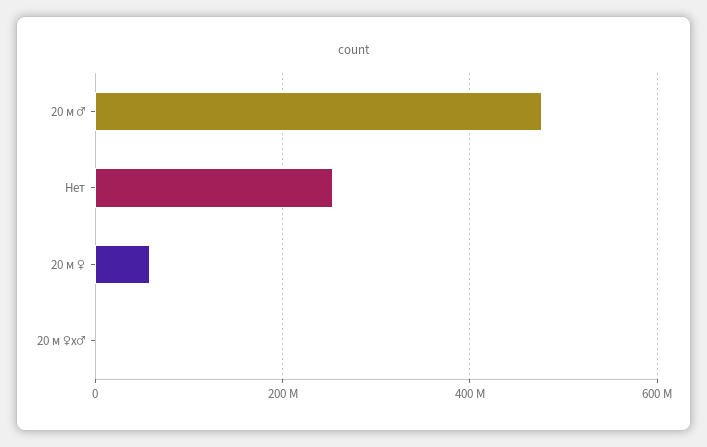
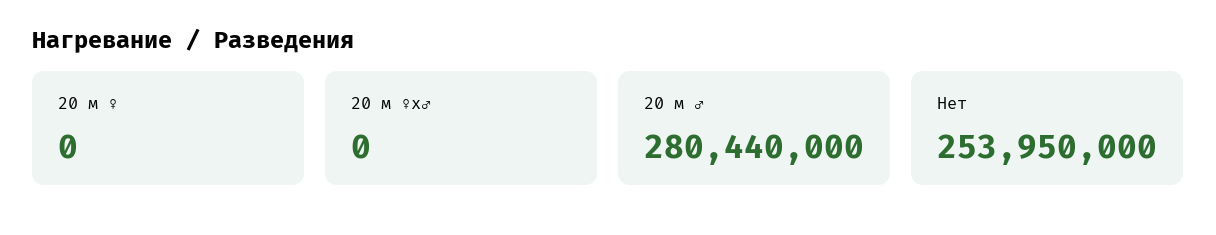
  {
-   "20 м ♂": 480000000,
+   "20 м ♂": 280440000,
    "Нет": 253950000,
-   "20 м ♀": 60000000,
+   "20 м ♀": 0,
    "20 м ♀х♂": 0
  }

